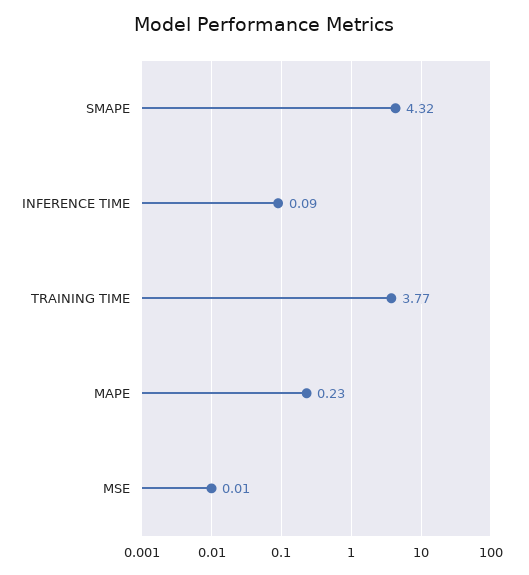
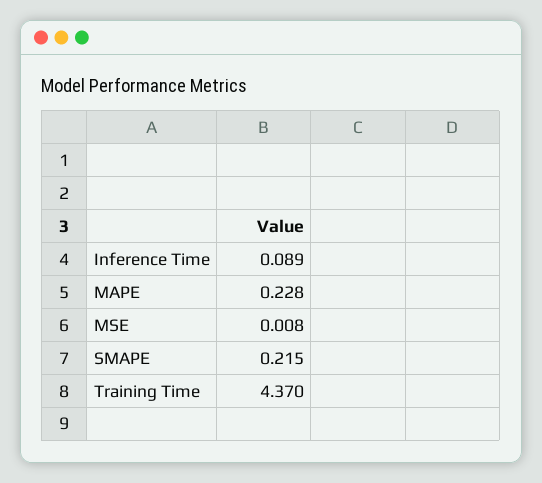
  {
-   "SMAPE": 4.32,
+   "SMAPE": 0.215,
    "INFERENCE TIME": 0.089,
-   "TRAINING TIME": 3.77,
+   "TRAINING TIME": 4.37,
    "MAPE": 0.228,
    "MSE": 0.008
  }

